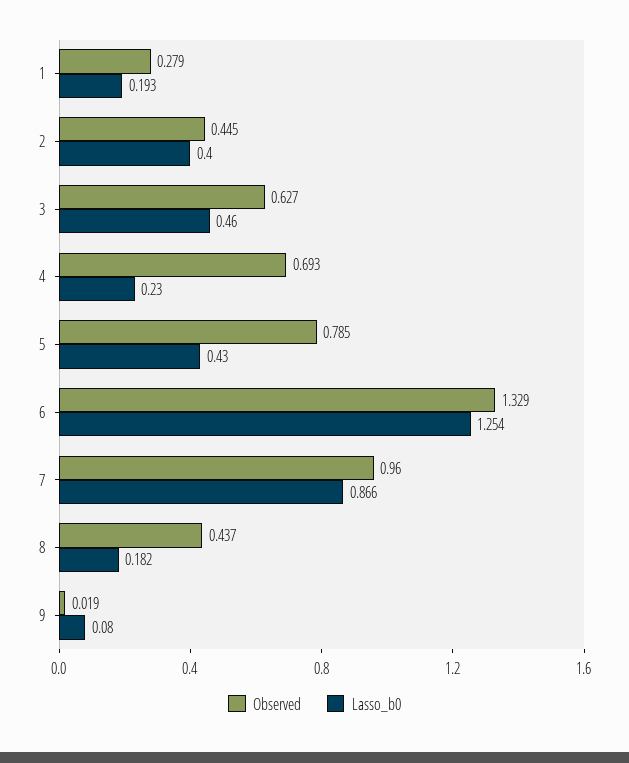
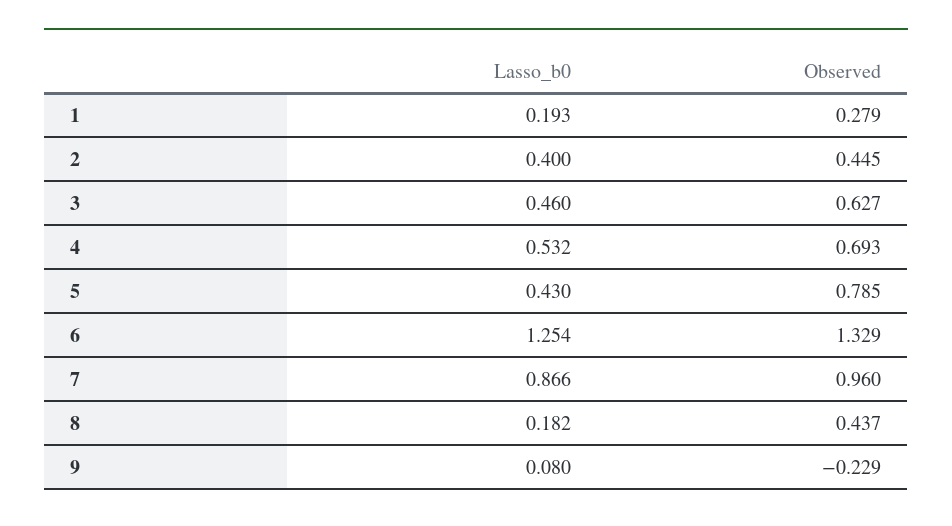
  {
    "Observed": {
      "1": 0.279,
      "2": 0.445,
      "3": 0.627,
      "4": 0.693,
      "5": 0.785,
      "6": 1.329,
      "7": 0.96,
      "8": 0.437,
-     "9": 0.019
+     "9": -0.229
    },
    "Lasso_b0": {
      "1": 0.193,
      "2": 0.4,
      "3": 0.46,
-     "4": 0.23,
+     "4": 0.532,
      "5": 0.43,
      "6": 1.254,
      "7": 0.866,
      "8": 0.182,
      "9": 0.08
    }
  }

